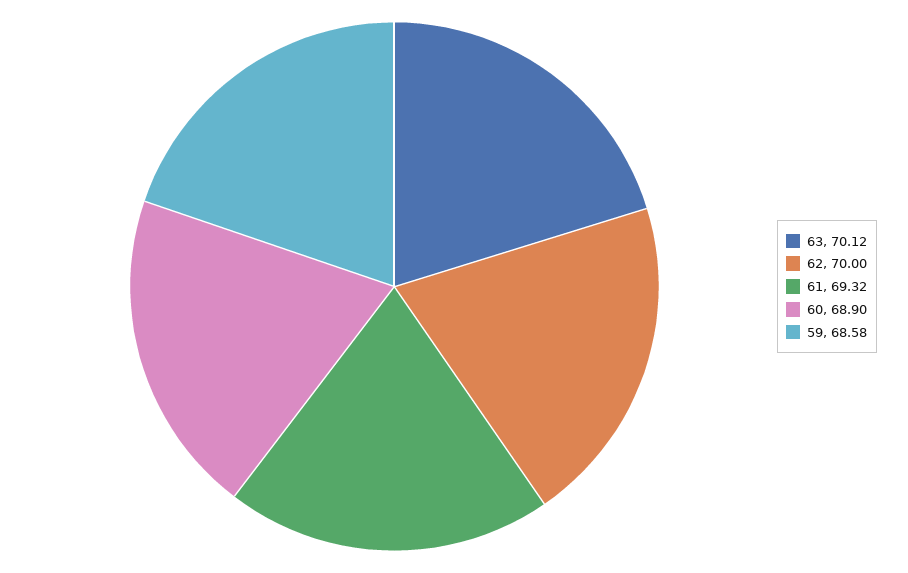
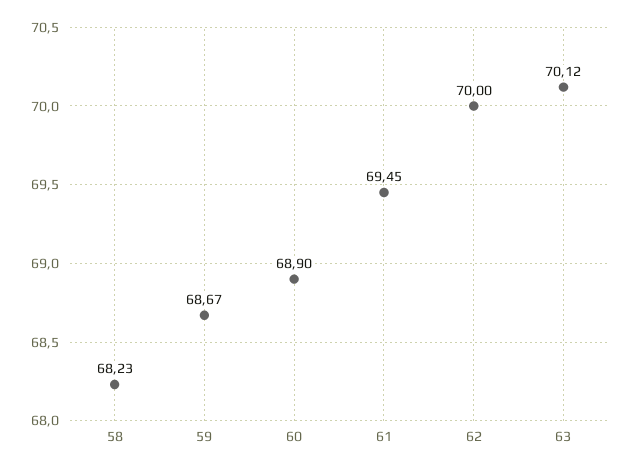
  {
    "63": 70.12,
    "62": 70,
-   "61": 69.32,
+   "61": 69.45,
    "60": 68.9,
-   "59": 68.58
+   "59": 68.67,
+   "58": 68.23
  }

